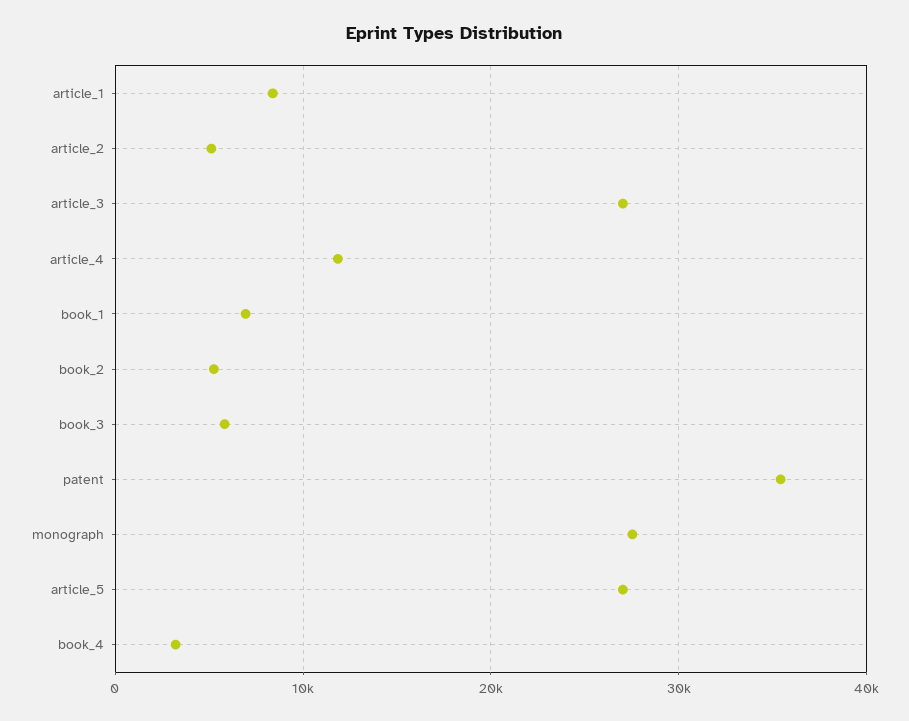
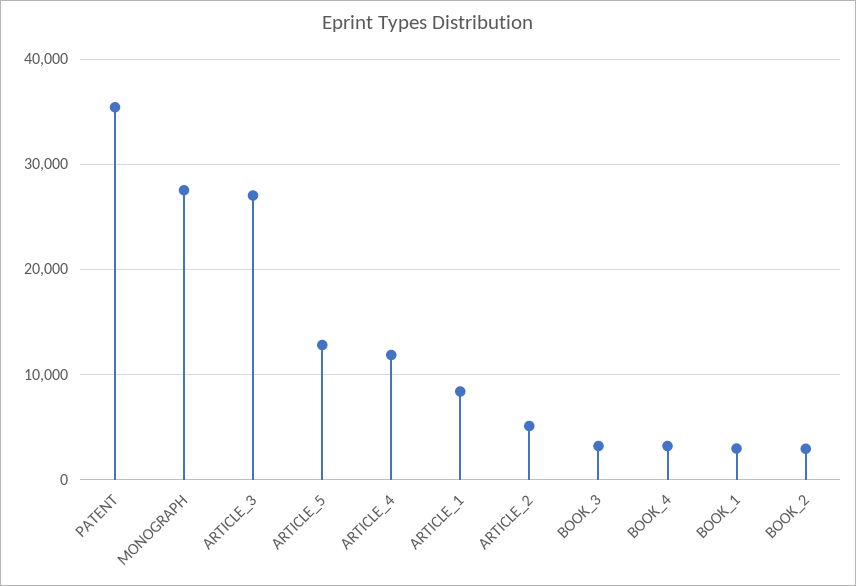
  {
    "article_1": 8000,
    "article_2": 5000,
    "article_3": 27000,
    "article_4": 12000,
-   "book_1": 7000,
+   "book_1": 3000,
-   "book_2": 5000,
+   "book_2": 3000,
-   "book_3": 6000,
+   "book_3": 3000,
    "patent": 35000,
    "monograph": 28000,
-   "article_5": 27000,
+   "article_5": 13000,
    "book_4": 3000
  }

